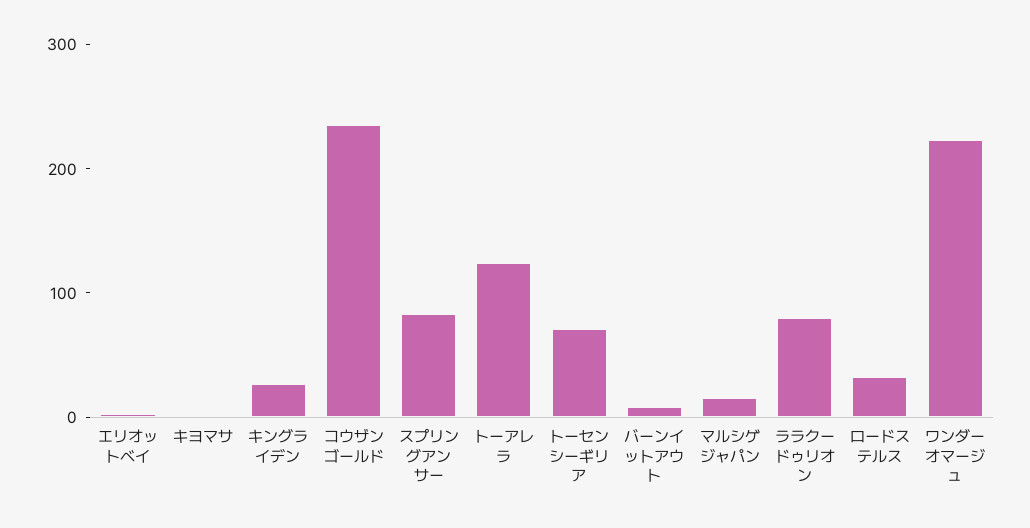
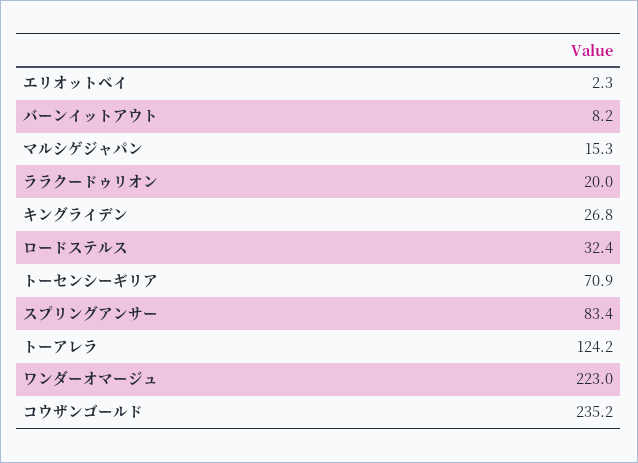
  {
    "エリオットベイ": 2.3,
-   "キヨマサ": 0,
    "キングライデン": 26.8,
    "コウザンゴールド": 235.2,
    "スプリングアンサー": 83.4,
    "トーアレラ": 124.2,
    "トーセンシーギリア": 70.9,
    "バーンイットアウト": 8.2,
    "マルシゲジャパン": 15.3,
-   "ララクードゥリオン": 80,
+   "ララクードゥリオン": 20,
    "ロードステルス": 32.4,
    "ワンダーオマージュ": 223
  }

